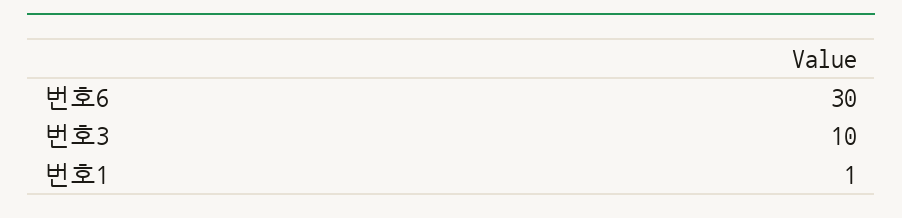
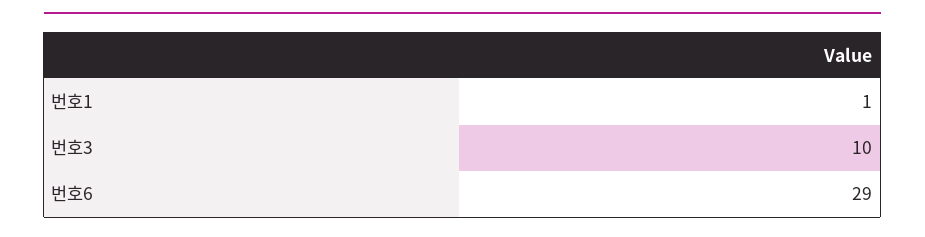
  {
-   "번호6": 30,
+   "번호6": 29,
    "번호3": 10,
    "번호1": 1
  }

